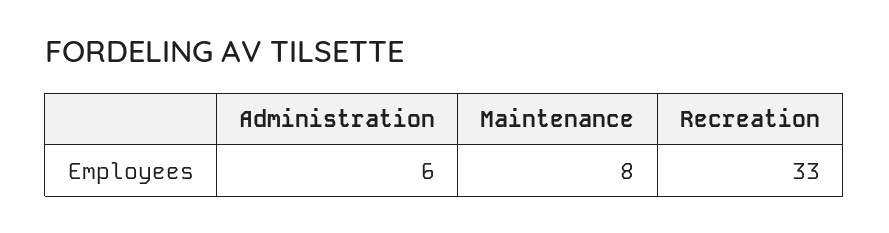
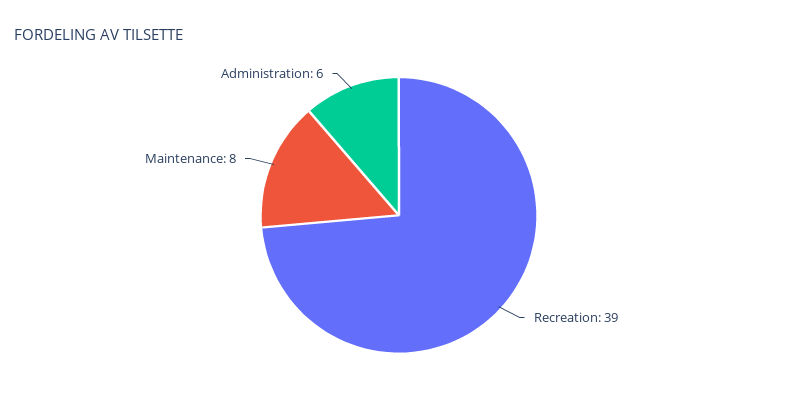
  {
    "Administration": 6,
    "Maintenance": 8,
-   "Recreation": 33
+   "Recreation": 39
  }

